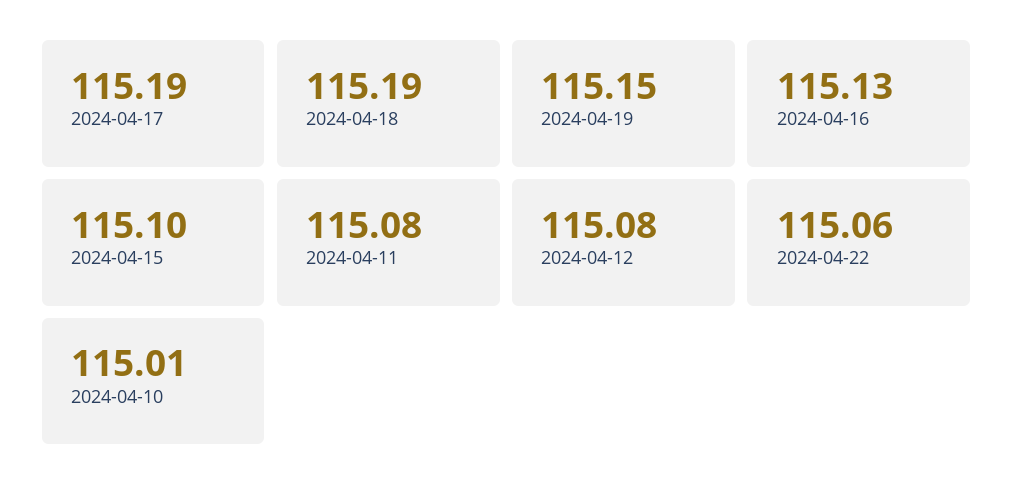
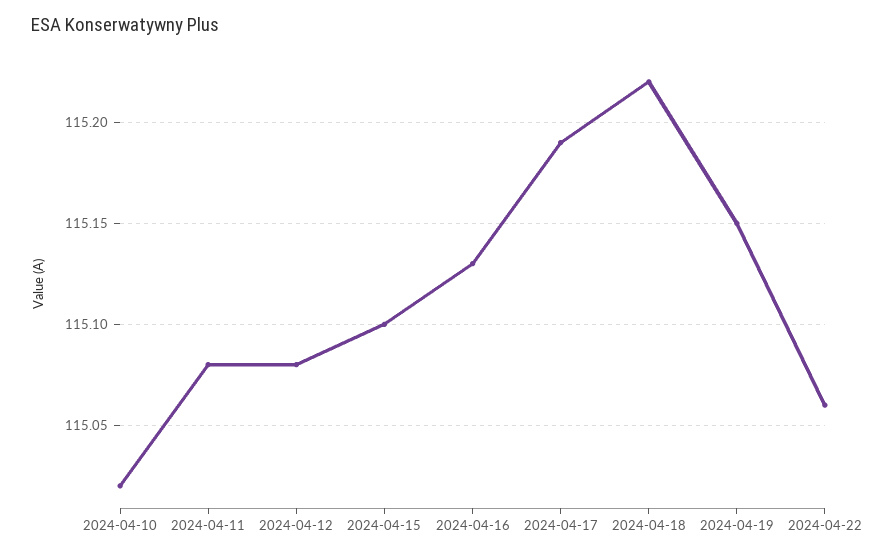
  {
    "2024-04-17": 115.19,
-   "2024-04-18": 115.19,
+   "2024-04-18": 115.22,
    "2024-04-19": 115.15,
    "2024-04-16": 115.13,
    "2024-04-15": 115.1,
    "2024-04-11": 115.08,
    "2024-04-12": 115.08,
    "2024-04-22": 115.06,
-   "2024-04-10": 115.01
+   "2024-04-10": 115.02
  }

